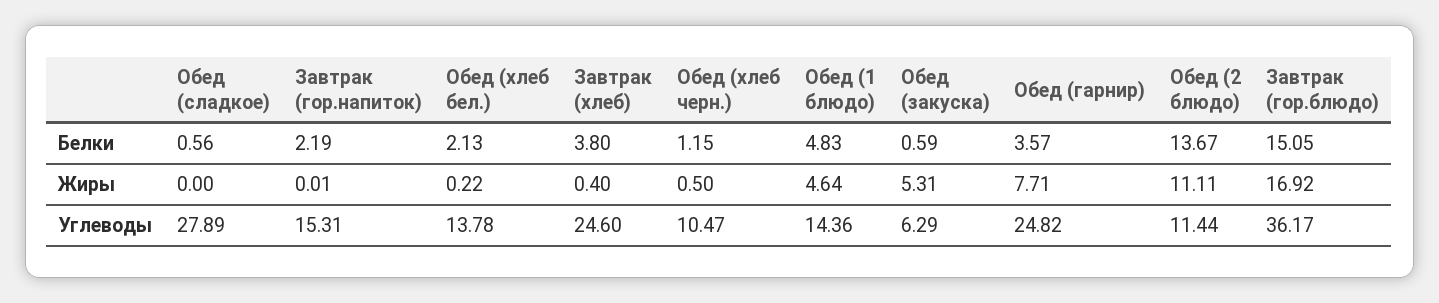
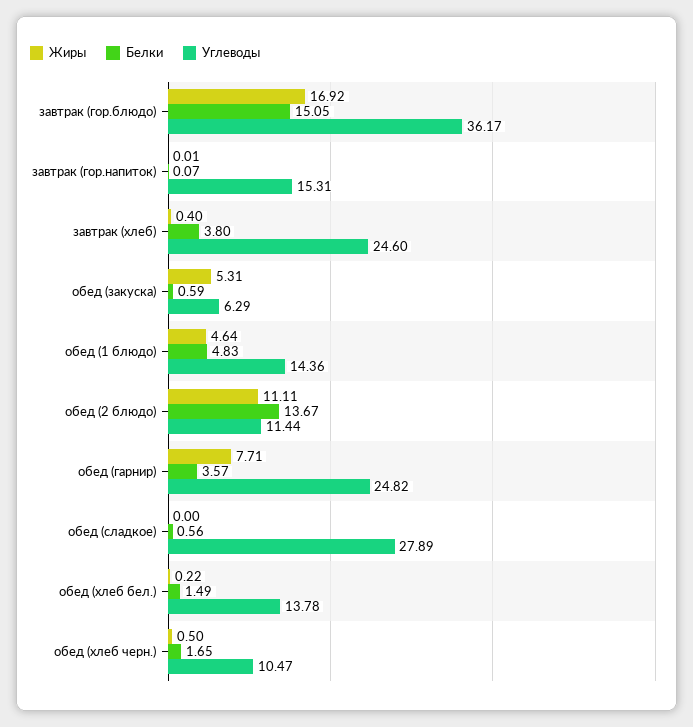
  {
    "Белки": {
      "Обед (сладкое)": 0.56,
-     "Завтрак (гор.напиток)": 2.19,
+     "Завтрак (гор.напиток)": 0.07,
-     "Обед (хлеб бел.)": 2.13,
+     "Обед (хлеб бел.)": 1.49,
      "Завтрак (хлеб)": 3.8,
-     "Обед (хлеб черн.)": 1.15,
+     "Обед (хлеб черн.)": 1.65,
      "Обед (1 блюдо)": 4.83,
      "Обед (закуска)": 0.59,
      "Обед (гарнир)": 3.57,
      "Обед (2 блюдо)": 13.67,
      "Завтрак (гор.блюдо)": 15.05
    },
    "Жиры": {
      "Обед (сладкое)": 0,
      "Завтрак (гор.напиток)": 0.01,
      "Обед (хлеб бел.)": 0.22,
      "Завтрак (хлеб)": 0.4,
      "Обед (хлеб черн.)": 0.5,
      "Обед (1 блюдо)": 4.64,
      "Обед (закуска)": 5.31,
      "Обед (гарнир)": 7.71,
      "Обед (2 блюдо)": 11.11,
      "Завтрак (гор.блюдо)": 16.92
    },
    "Углеводы": {
      "Обед (сладкое)": 27.89,
      "Завтрак (гор.напиток)": 15.31,
      "Обед (хлеб бел.)": 13.78,
      "Завтрак (хлеб)": 24.6,
      "Обед (хлеб черн.)": 10.47,
      "Обед (1 блюдо)": 14.36,
      "Обед (закуска)": 6.29,
      "Обед (гарнир)": 24.82,
      "Обед (2 блюдо)": 11.44,
      "Завтрак (гор.блюдо)": 36.17
    }
  }

